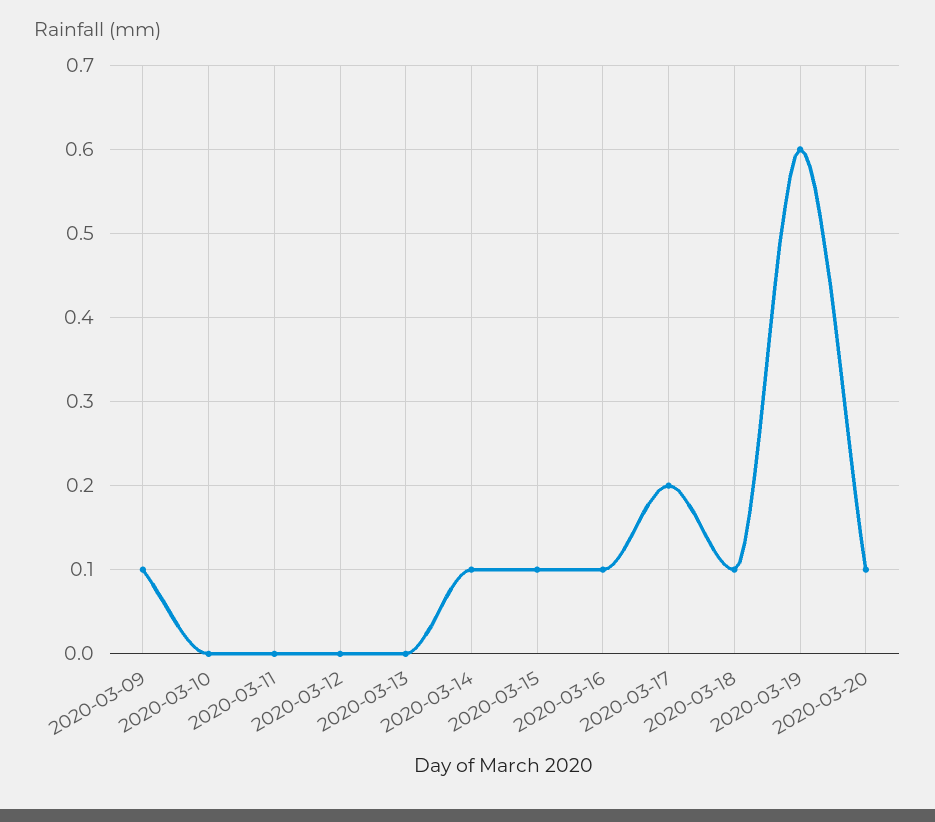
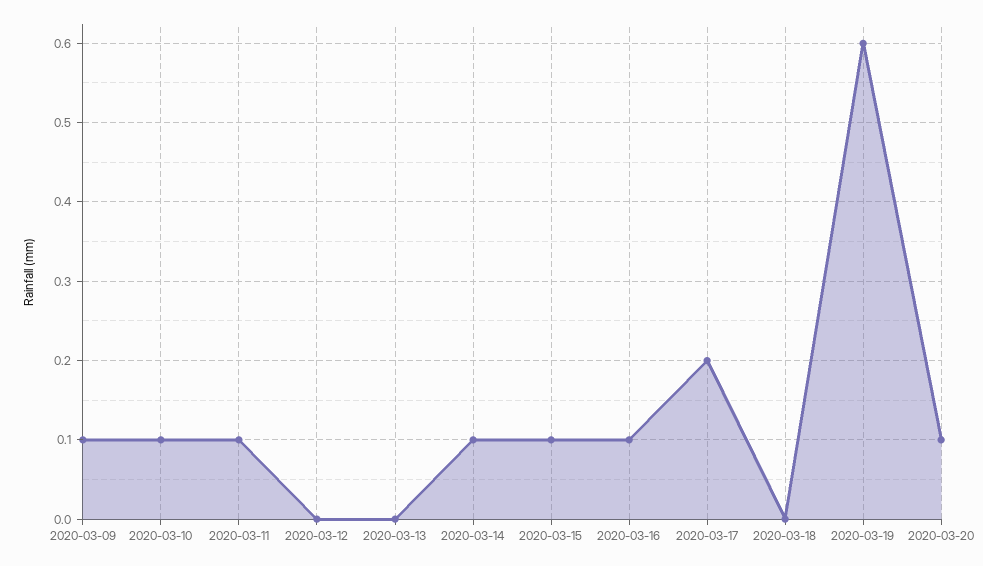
  {
    "2020-03-09": 0.1,
-   "2020-03-10": 0,
+   "2020-03-10": 0.1,
-   "2020-03-11": 0,
+   "2020-03-11": 0.1,
    "2020-03-12": 0,
    "2020-03-13": 0,
    "2020-03-14": 0.1,
    "2020-03-15": 0.1,
    "2020-03-16": 0.1,
    "2020-03-17": 0.2,
-   "2020-03-18": 0.1,
+   "2020-03-18": 0,
    "2020-03-19": 0.6,
    "2020-03-20": 0.1
  }

